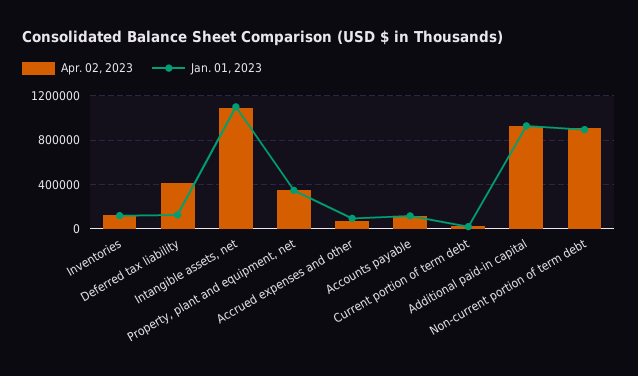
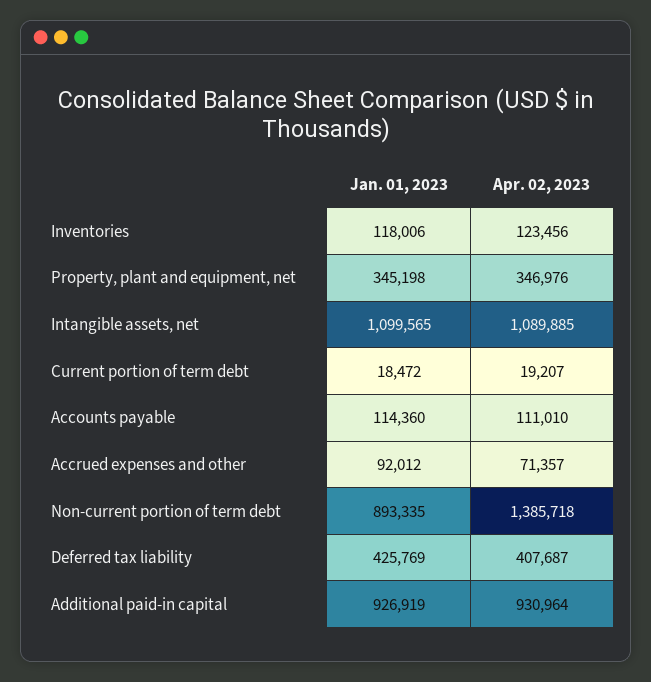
  {
    "Apr. 02, 2023": {
      "Inventories": 123456,
      "Deferred tax liability": 407687,
      "Intangible assets, net": 1089885,
      "Property, plant and equipment, net": 346976,
      "Accrued expenses and other": 71357,
      "Accounts payable": 111010,
      "Current portion of term debt": 19207,
      "Additional paid-in capital": 930964,
-     "Non-current portion of term debt": 900000
+     "Non-current portion of term debt": 1385718
    },
    "Jan. 01, 2023": {
      "Inventories": 118006,
-     "Deferred tax liability": 100000,
+     "Deferred tax liability": 425769,
      "Intangible assets, net": 1099565,
      "Property, plant and equipment, net": 345198,
      "Accrued expenses and other": 92012,
      "Accounts payable": 114360,
      "Current portion of term debt": 18472,
      "Additional paid-in capital": 926919,
      "Non-current portion of term debt": 893335
    }
  }

